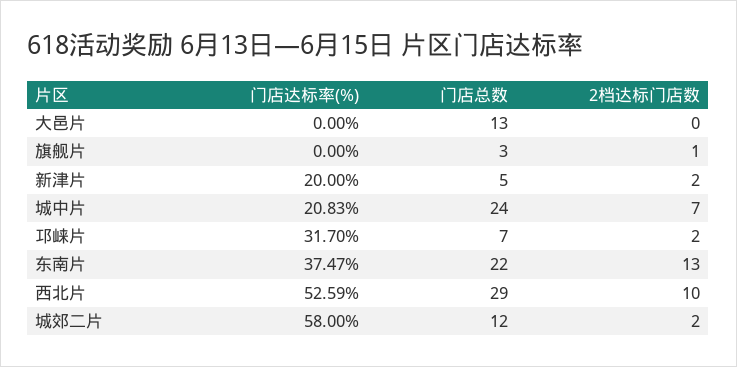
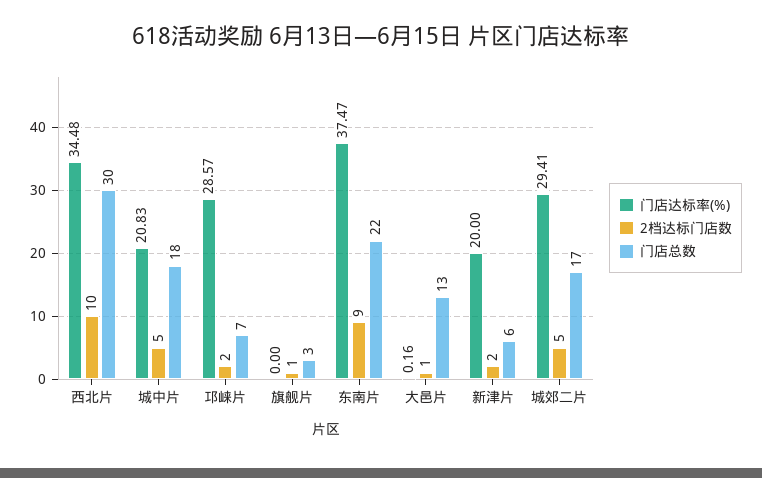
  {
    "门店达标率(%)": {
-     "大邑片": 0,
+     "大邑片": 0.16,
      "旗舰片": 0,
      "新津片": 20,
      "城中片": 20.83,
-     "邛崃片": 31.7,
+     "邛崃片": 28.57,
      "东南片": 37.47,
-     "西北片": 52.59,
+     "西北片": 34.48,
-     "城郊二片": 58
+     "城郊二片": 29.41
    },
    "门店总数": {
      "大邑片": 13,
      "旗舰片": 3,
-     "新津片": 5,
+     "新津片": 6,
-     "城中片": 24,
+     "城中片": 18,
      "邛崃片": 7,
      "东南片": 22,
-     "西北片": 29,
+     "西北片": 30,
-     "城郊二片": 12
+     "城郊二片": 17
    },
    "2档达标门店数": {
-     "大邑片": 0,
+     "大邑片": 1,
      "旗舰片": 1,
      "新津片": 2,
-     "城中片": 7,
+     "城中片": 5,
      "邛崃片": 2,
-     "东南片": 13,
+     "东南片": 9,
      "西北片": 10,
-     "城郊二片": 2
+     "城郊二片": 5
    }
  }

